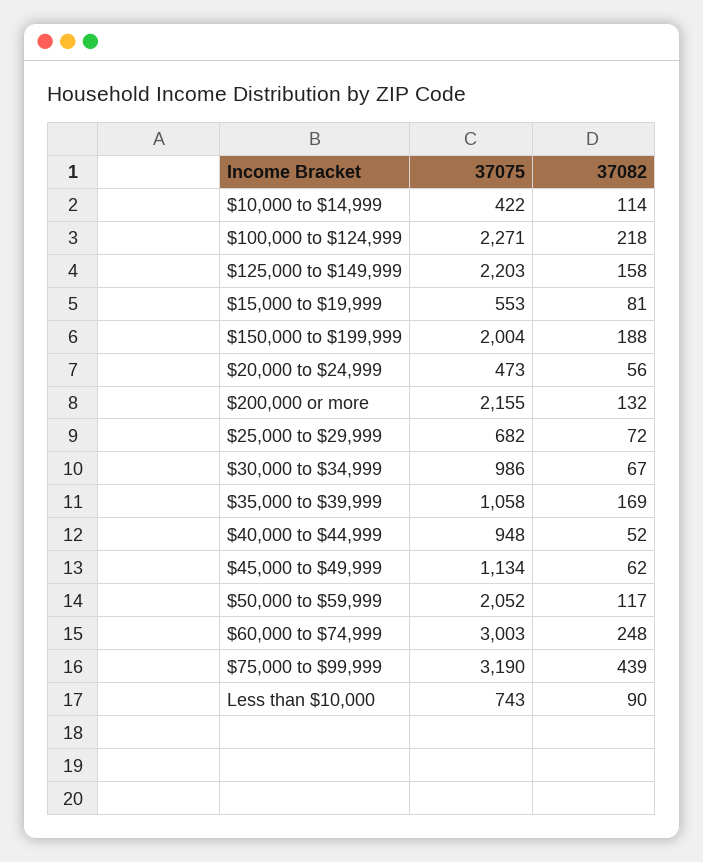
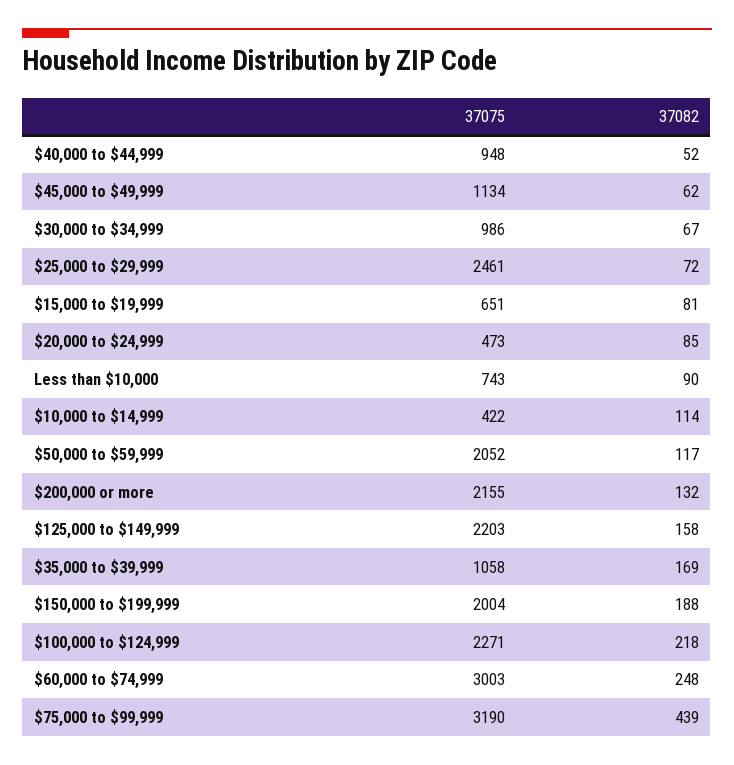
  {
    "37075": {
      "$10,000 to $14,999": 422,
      "$100,000 to $124,999": 2271,
      "$125,000 to $149,999": 2203,
-     "$15,000 to $19,999": 553,
+     "$15,000 to $19,999": 651,
      "$150,000 to $199,999": 2004,
      "$20,000 to $24,999": 473,
      "$200,000 or more": 2155,
-     "$25,000 to $29,999": 682,
+     "$25,000 to $29,999": 2461,
      "$30,000 to $34,999": 986,
      "$35,000 to $39,999": 1058,
      "$40,000 to $44,999": 948,
      "$45,000 to $49,999": 1134,
      "$50,000 to $59,999": 2052,
      "$60,000 to $74,999": 3003,
      "$75,000 to $99,999": 3190,
      "Less than $10,000": 743
    },
    "37082": {
      "$10,000 to $14,999": 114,
      "$100,000 to $124,999": 218,
      "$125,000 to $149,999": 158,
      "$15,000 to $19,999": 81,
      "$150,000 to $199,999": 188,
-     "$20,000 to $24,999": 56,
+     "$20,000 to $24,999": 85,
      "$200,000 or more": 132,
      "$25,000 to $29,999": 72,
      "$30,000 to $34,999": 67,
      "$35,000 to $39,999": 169,
      "$40,000 to $44,999": 52,
      "$45,000 to $49,999": 62,
      "$50,000 to $59,999": 117,
      "$60,000 to $74,999": 248,
      "$75,000 to $99,999": 439,
      "Less than $10,000": 90
    }
  }

